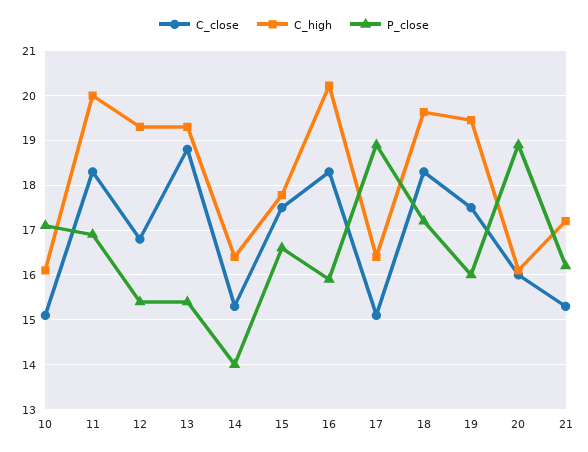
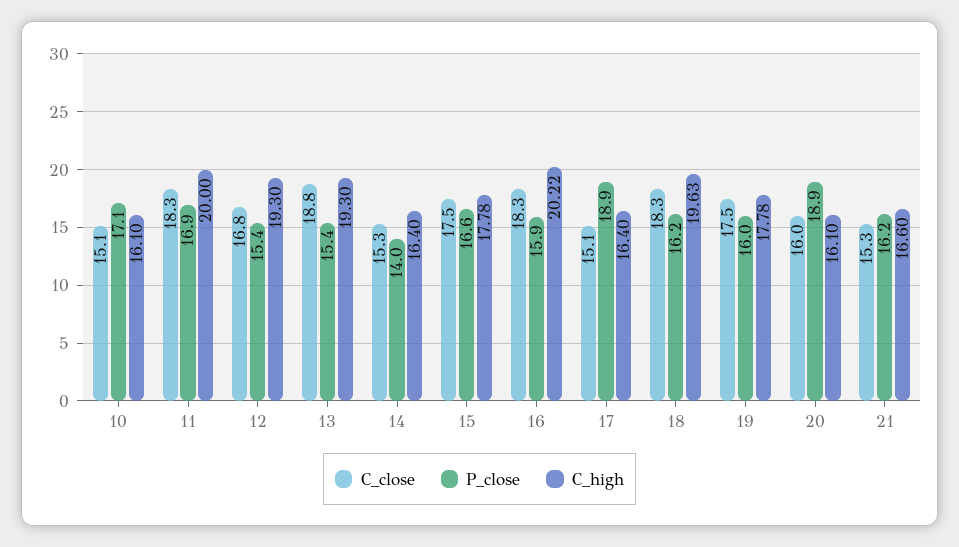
  {
    "C_close": {
      "10": 15.1,
      "11": 18.3,
      "12": 16.8,
      "13": 18.8,
      "14": 15.3,
      "15": 17.5,
      "16": 18.3,
      "17": 15.1,
      "18": 18.3,
      "19": 17.5,
      "20": 16,
      "21": 15.3
    },
    "C_high": {
      "10": 16.1,
      "11": 20,
      "12": 19.3,
      "13": 19.3,
      "14": 16.4,
      "15": 17.78,
      "16": 20.22,
      "17": 16.4,
      "18": 19.63,
-     "19": 19.4,
+     "19": 17.78,
      "20": 16.1,
-     "21": 17.2
+     "21": 16.6
    },
    "P_close": {
      "10": 17.1,
      "11": 16.9,
      "12": 15.4,
      "13": 15.4,
      "14": 14,
      "15": 16.6,
      "16": 15.9,
      "17": 18.9,
-     "18": 17.2,
+     "18": 16.2,
      "19": 16,
      "20": 18.9,
      "21": 16.2
    }
  }

